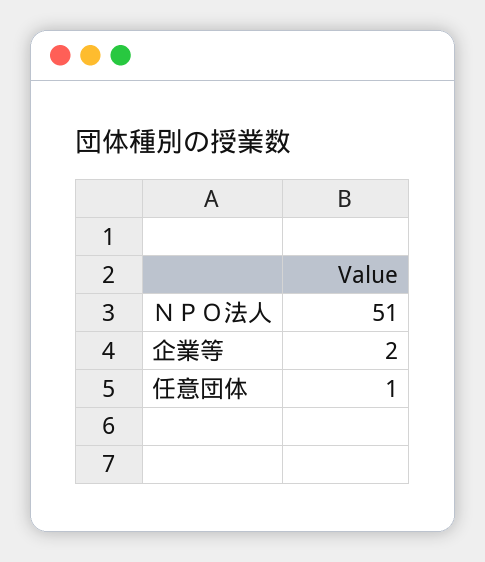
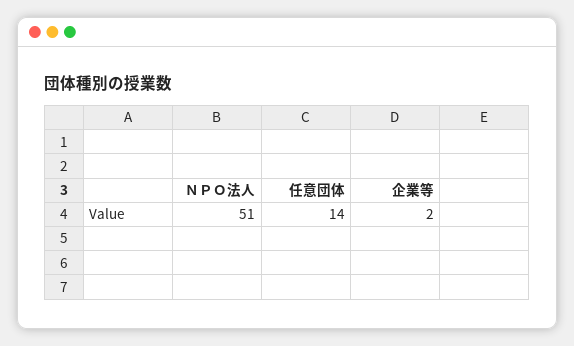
  {
    "ＮＰＯ法人": 51,
    "企業等": 2,
-   "任意団体": 1
+   "任意団体": 14
  }

